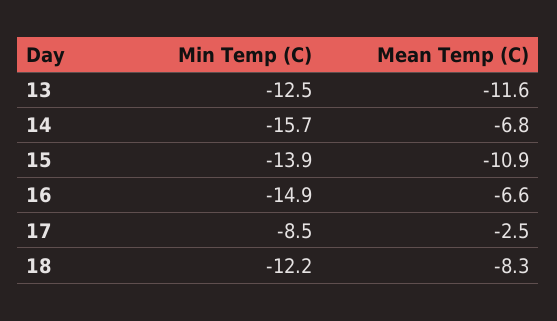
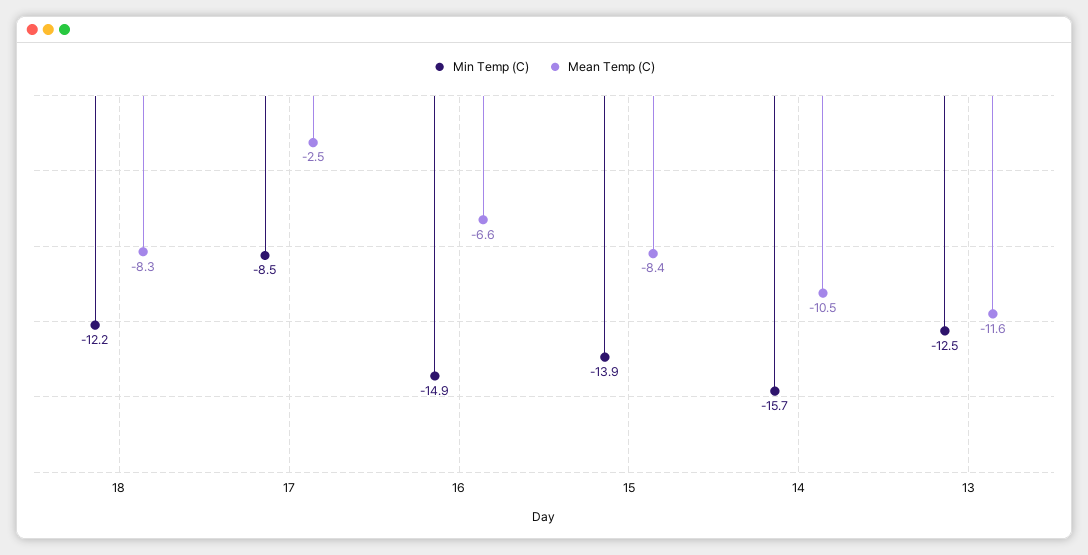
  {
    "Min Temp (C)": {
      "13": -12.5,
      "14": -15.7,
      "15": -13.9,
      "16": -14.9,
      "17": -8.5,
      "18": -12.2
    },
    "Mean Temp (C)": {
      "13": -11.6,
-     "14": -6.8,
+     "14": -10.5,
-     "15": -10.9,
+     "15": -8.4,
      "16": -6.6,
      "17": -2.5,
      "18": -8.3
    }
  }

